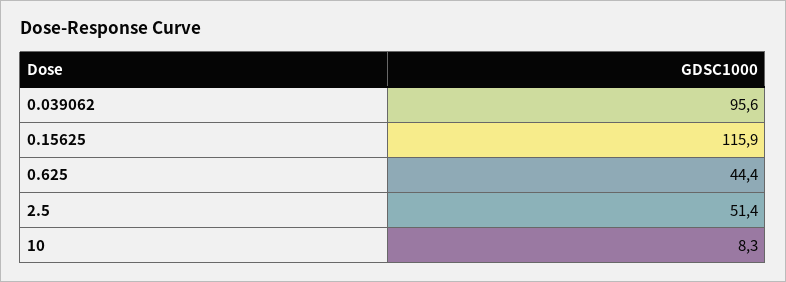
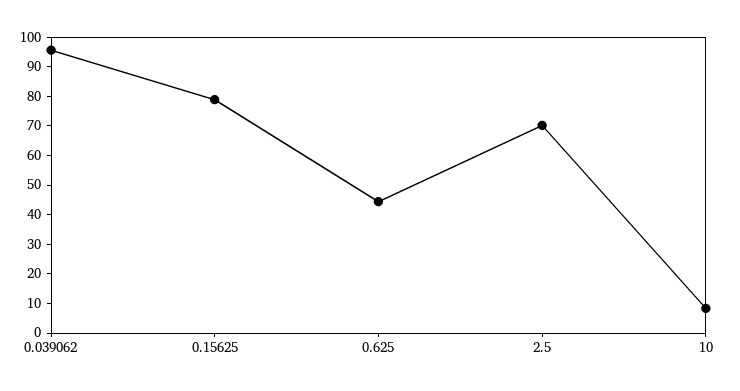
  {
    "0.039062": 95.6,
-   "0.15625": 115.9,
+   "0.15625": 80,
    "0.625": 44.4,
-   "2.5": 51.4,
+   "2.5": 70,
    "10": 8.3
  }

